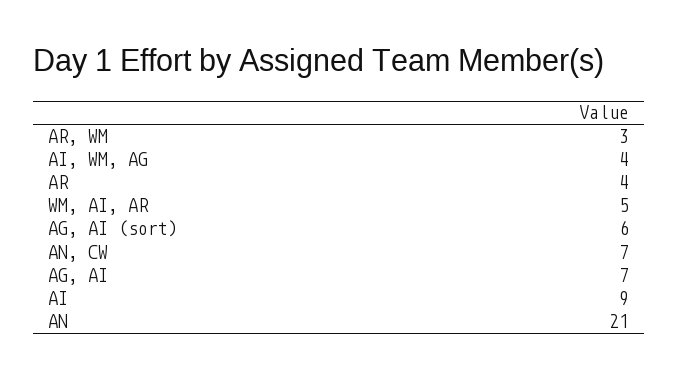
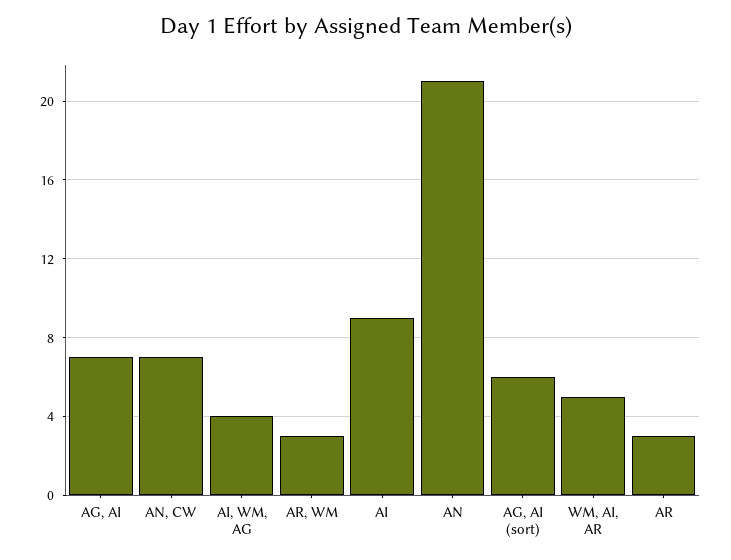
  {
    "AR, WM": 3,
    "AI, WM, AG": 4,
-   "AR": 4,
+   "AR": 3,
    "WM, AI, AR": 5,
    "AG, AI (sort)": 6,
    "AN, CW": 7,
    "AG, AI": 7,
    "AI": 9,
    "AN": 21
  }

